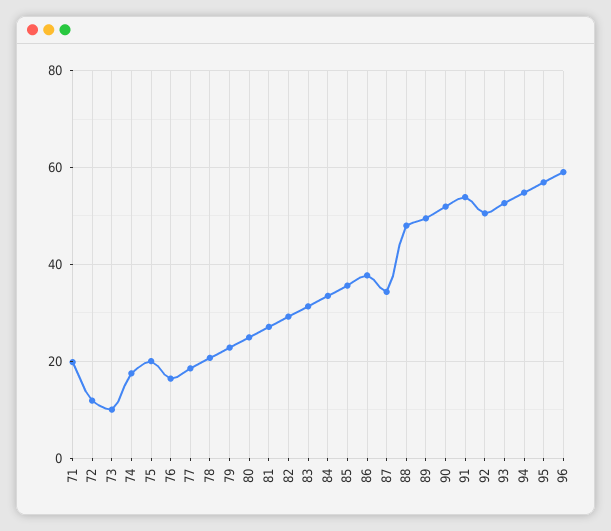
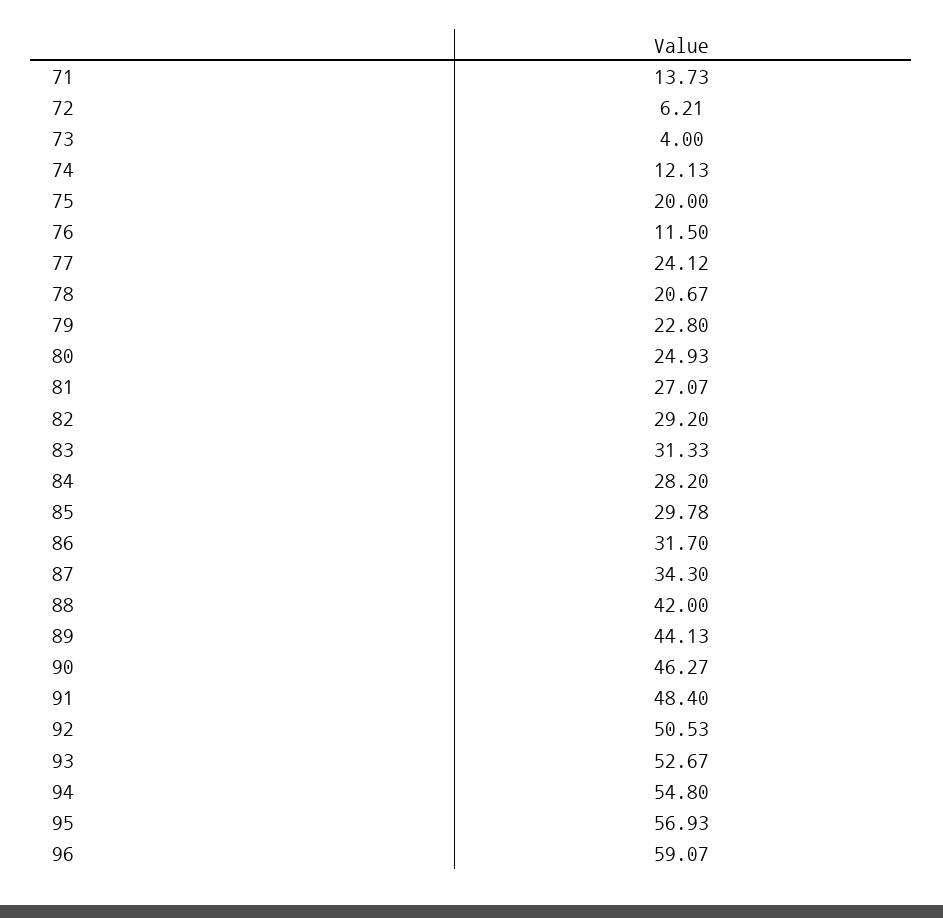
  {
-   "71": 20,
+   "71": 13.73,
-   "72": 12,
+   "72": 6.21,
-   "73": 10,
+   "73": 4,
-   "74": 18,
+   "74": 12.13,
    "75": 20,
-   "76": 16,
+   "76": 11.5,
-   "77": 18,
+   "77": 24.12,
    "78": 20.67,
    "79": 22.8,
    "80": 24.93,
    "81": 27.07,
    "82": 29.2,
    "83": 31.33,
-   "84": 34,
+   "84": 28.2,
-   "85": 36,
+   "85": 29.78,
-   "86": 38,
+   "86": 31.7,
    "87": 34.3,
-   "88": 48,
+   "88": 42,
-   "89": 50,
+   "89": 44.13,
-   "90": 52,
+   "90": 46.27,
-   "91": 54,
+   "91": 48.4,
    "92": 50.53,
    "93": 52.67,
    "94": 54.8,
    "95": 56.93,
    "96": 59.07
  }

